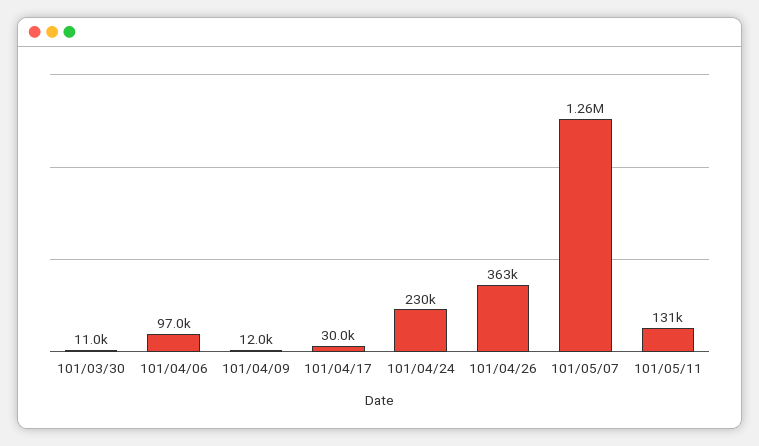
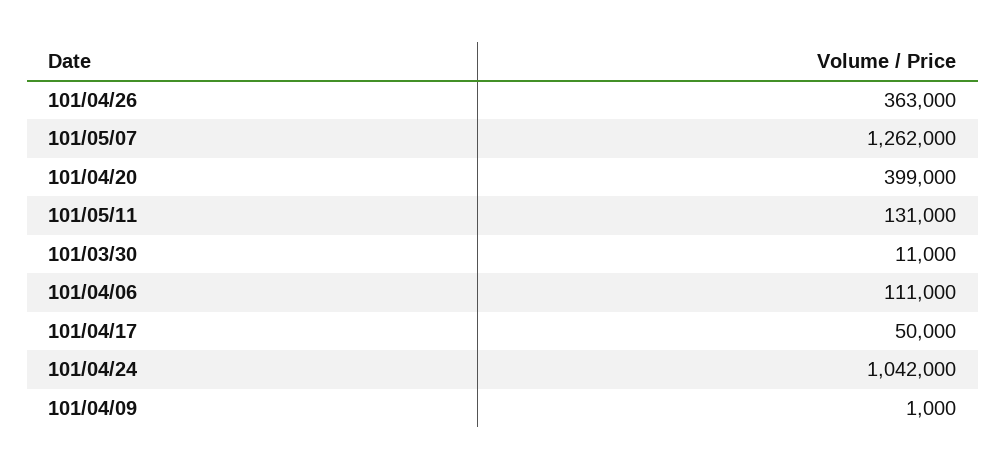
  {
    "101/03/30": 11000,
-   "101/04/06": 97000,
+   "101/04/06": 111000,
-   "101/04/09": 12000,
+   "101/04/09": 1000,
-   "101/04/17": 30000,
+   "101/04/17": 50000,
-   "101/04/24": 230000,
+   "101/04/24": 1042000,
    "101/04/26": 363000,
    "101/05/07": 1262000,
-   "101/05/11": 131000
+   "101/05/11": 131000,
+   "101/04/20": 399000
  }

